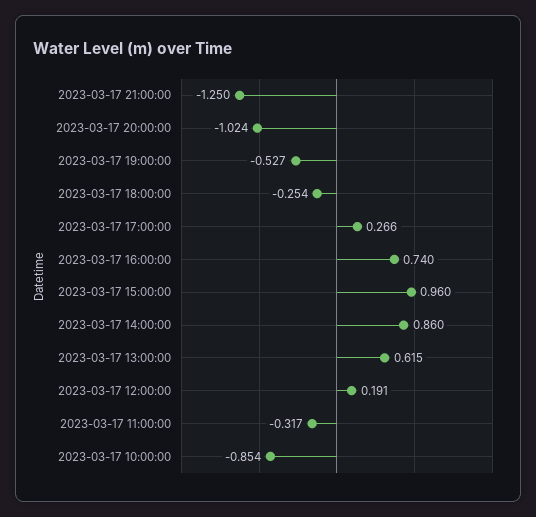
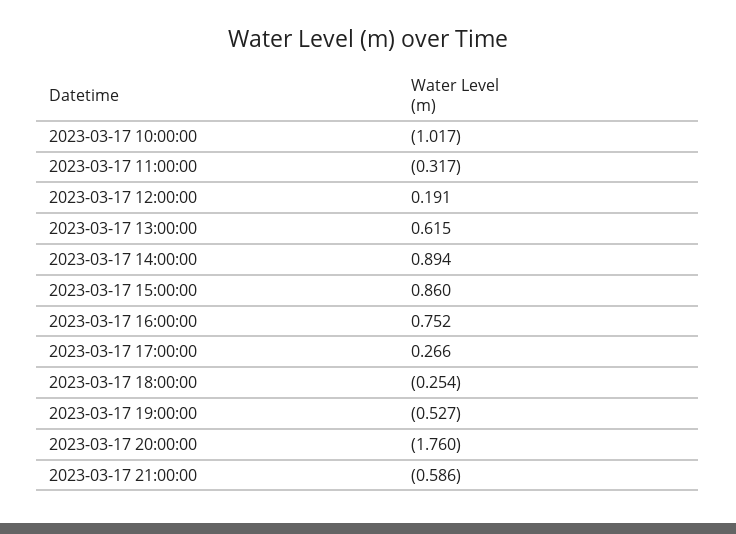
  {
-   "2023-03-17 21:00:00": -1.25,
+   "2023-03-17 21:00:00": -0.586,
-   "2023-03-17 20:00:00": -1.024,
+   "2023-03-17 20:00:00": -1.76,
    "2023-03-17 19:00:00": -0.527,
    "2023-03-17 18:00:00": -0.254,
    "2023-03-17 17:00:00": 0.266,
-   "2023-03-17 16:00:00": 0.74,
+   "2023-03-17 16:00:00": 0.752,
-   "2023-03-17 15:00:00": 0.96,
+   "2023-03-17 15:00:00": 0.86,
-   "2023-03-17 14:00:00": 0.86,
+   "2023-03-17 14:00:00": 0.894,
    "2023-03-17 13:00:00": 0.615,
    "2023-03-17 12:00:00": 0.191,
    "2023-03-17 11:00:00": -0.317,
-   "2023-03-17 10:00:00": -0.854
+   "2023-03-17 10:00:00": -1.017
  }

